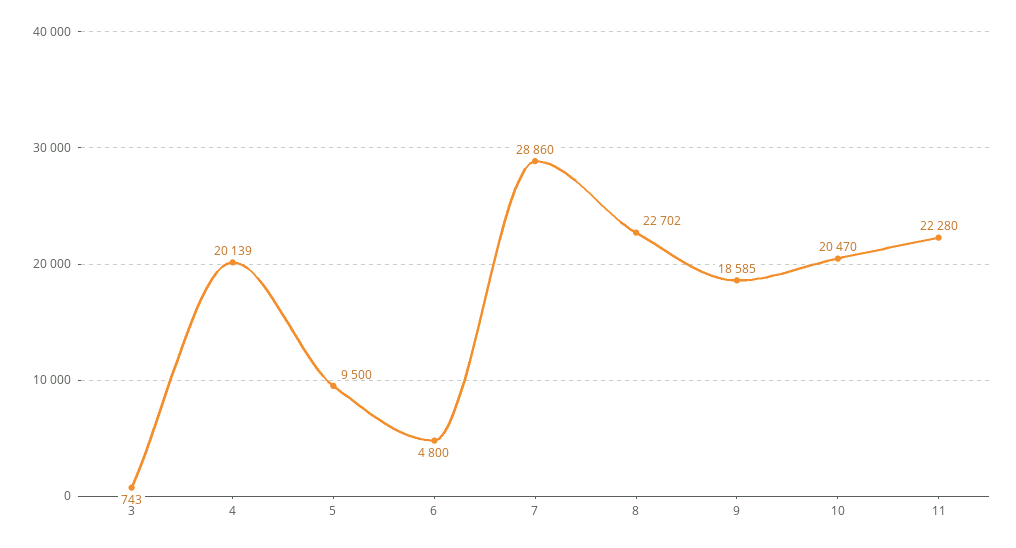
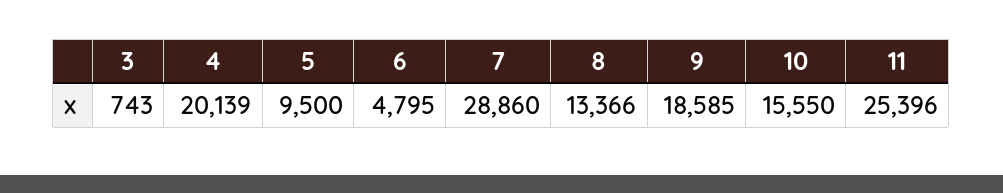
  {
    "3": 743,
    "4": 20139,
    "5": 9500,
-   "6": 4800,
+   "6": 4795,
    "7": 28860,
-   "8": 22702,
+   "8": 13366,
    "9": 18585,
-   "10": 20470,
+   "10": 15550,
-   "11": 22280
+   "11": 25396
  }

